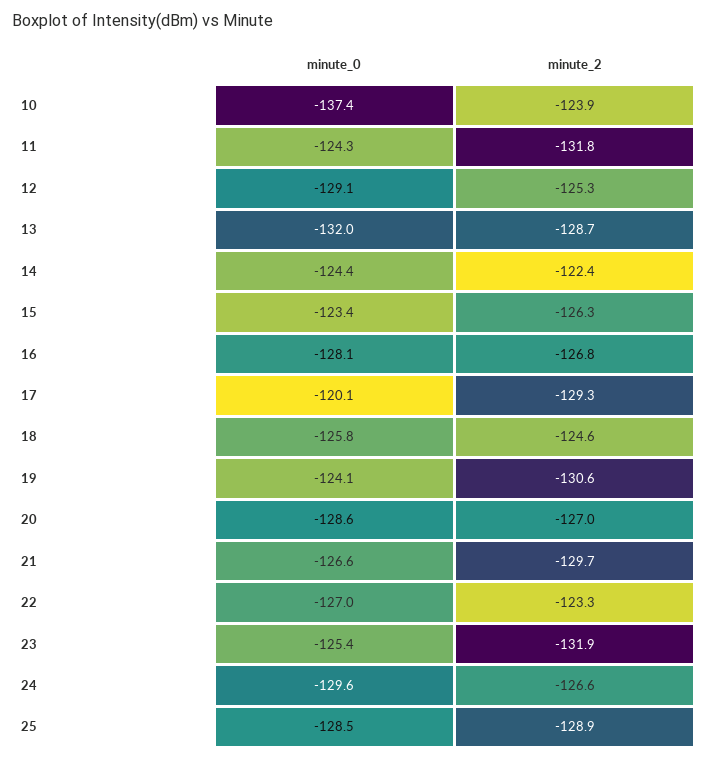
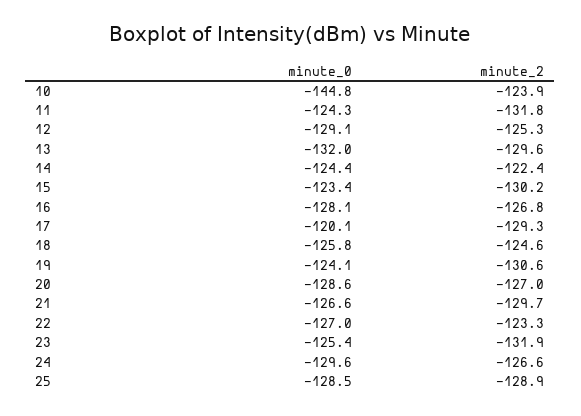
  {
    "minute_0": {
-     "10": -137.4,
+     "10": -144.8,
      "11": -124.3,
      "12": -129.1,
      "13": -132,
      "14": -124.4,
      "15": -123.4,
      "16": -128.1,
      "17": -120.1,
      "18": -125.8,
      "19": -124.1,
      "20": -128.6,
      "21": -126.6,
      "22": -127,
      "23": -125.4,
      "24": -129.6,
      "25": -128.5
    },
    "minute_2": {
      "10": -123.9,
      "11": -131.8,
      "12": -125.3,
-     "13": -128.7,
+     "13": -129.6,
      "14": -122.4,
-     "15": -126.3,
+     "15": -130.2,
      "16": -126.8,
      "17": -129.3,
      "18": -124.6,
      "19": -130.6,
      "20": -127,
      "21": -129.7,
      "22": -123.3,
      "23": -131.9,
      "24": -126.6,
      "25": -128.9
    }
  }

